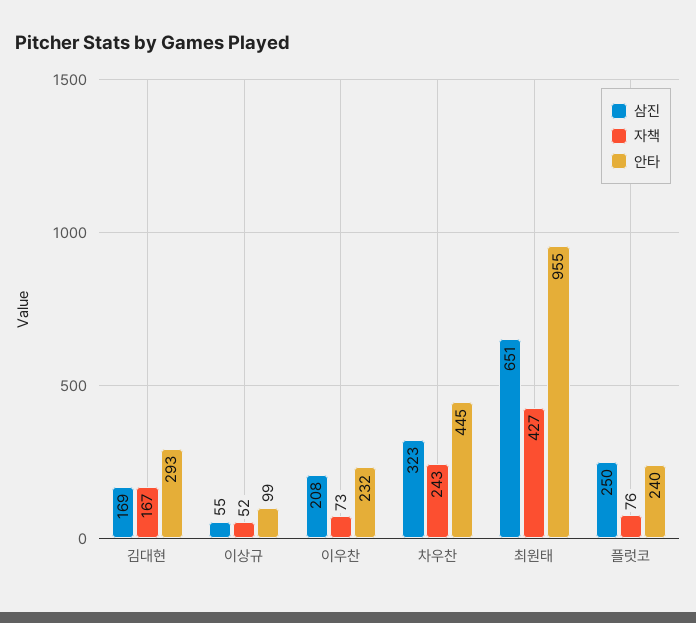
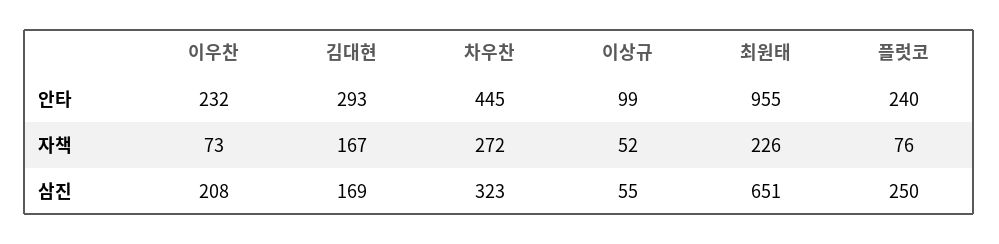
  {
    "삼진": {
      "김대현": 169,
      "이상규": 55,
      "이우찬": 208,
      "차우찬": 323,
      "최원태": 651,
      "플럿코": 250
    },
    "자책": {
      "김대현": 167,
      "이상규": 52,
      "이우찬": 73,
-     "차우찬": 243,
+     "차우찬": 272,
-     "최원태": 427,
+     "최원태": 226,
      "플럿코": 76
    },
    "안타": {
      "김대현": 293,
      "이상규": 99,
      "이우찬": 232,
      "차우찬": 445,
      "최원태": 955,
      "플럿코": 240
    }
  }

